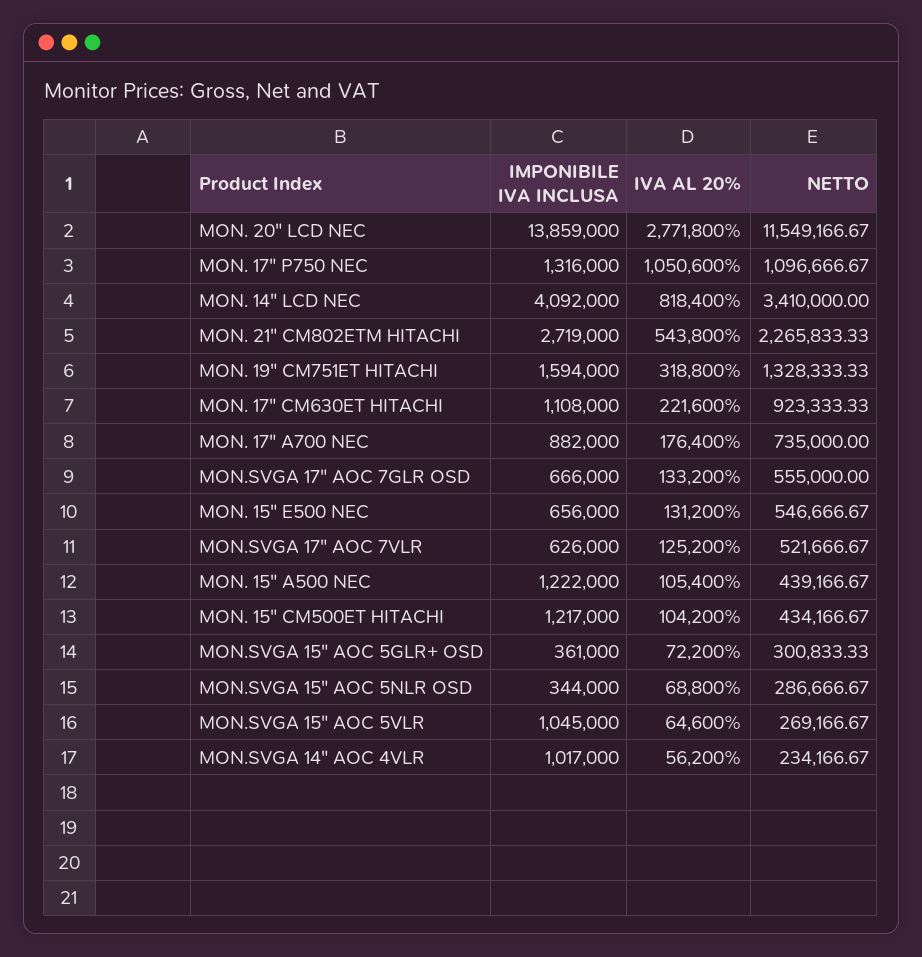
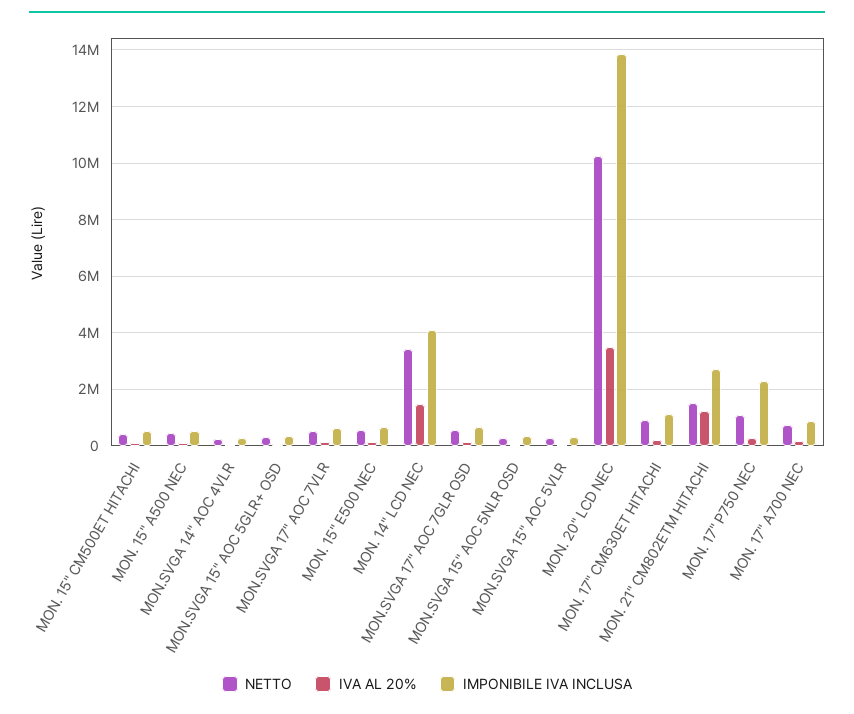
  {
    "IMPONIBILE IVA INCLUSA": {
      "MON. 20\" LCD NEC": 13859000,
-     "MON. 17\" P750 NEC": 1316000,
+     "MON. 17\" P750 NEC": 2250000,
      "MON. 14\" LCD NEC": 4092000,
      "MON. 21\" CM802ETM HITACHI": 2719000,
-     "MON. 19\" CM751ET HITACHI": 1594000,
      "MON. 17\" CM630ET HITACHI": 1108000,
      "MON. 17\" A700 NEC": 882000,
      "MON.SVGA 17\" AOC 7GLR OSD": 666000,
      "MON. 15\" E500 NEC": 656000,
      "MON.SVGA 17\" AOC 7VLR": 626000,
-     "MON. 15\" A500 NEC": 1222000,
+     "MON. 15\" A500 NEC": 500000,
-     "MON. 15\" CM500ET HITACHI": 1217000,
+     "MON. 15\" CM500ET HITACHI": 500000,
      "MON.SVGA 15\" AOC 5GLR+ OSD": 361000,
      "MON.SVGA 15\" AOC 5NLR OSD": 344000,
-     "MON.SVGA 15\" AOC 5VLR": 1045000,
+     "MON.SVGA 15\" AOC 5VLR": 250000,
-     "MON.SVGA 14\" AOC 4VLR": 1017000
+     "MON.SVGA 14\" AOC 4VLR": 250000
    },
    "IVA AL 20%": {
-     "MON. 20\" LCD NEC": 2771800,
+     "MON. 20\" LCD NEC": 3500000,
-     "MON. 17\" P750 NEC": 1050600,
+     "MON. 17\" P750 NEC": 250000,
-     "MON. 14\" LCD NEC": 818400,
+     "MON. 14\" LCD NEC": 1500000,
-     "MON. 21\" CM802ETM HITACHI": 543800,
+     "MON. 21\" CM802ETM HITACHI": 1250000,
-     "MON. 19\" CM751ET HITACHI": 318800,
      "MON. 17\" CM630ET HITACHI": 221600,
      "MON. 17\" A700 NEC": 176400,
      "MON.SVGA 17\" AOC 7GLR OSD": 133200,
      "MON. 15\" E500 NEC": 131200,
      "MON.SVGA 17\" AOC 7VLR": 125200,
      "MON. 15\" A500 NEC": 105400,
      "MON. 15\" CM500ET HITACHI": 104200,
      "MON.SVGA 15\" AOC 5GLR+ OSD": 72200,
      "MON.SVGA 15\" AOC 5NLR OSD": 68800,
      "MON.SVGA 15\" AOC 5VLR": 64600,
      "MON.SVGA 14\" AOC 4VLR": 56200
    },
    "NETTO": {
-     "MON. 20\" LCD NEC": 11549166.67,
+     "MON. 20\" LCD NEC": 10250000,
      "MON. 17\" P750 NEC": 1096666.67,
      "MON. 14\" LCD NEC": 3410000,
-     "MON. 21\" CM802ETM HITACHI": 2265833.33,
+     "MON. 21\" CM802ETM HITACHI": 1500000,
-     "MON. 19\" CM751ET HITACHI": 1328333.33,
      "MON. 17\" CM630ET HITACHI": 923333.33,
      "MON. 17\" A700 NEC": 735000,
      "MON.SVGA 17\" AOC 7GLR OSD": 555000,
      "MON. 15\" E500 NEC": 546666.67,
      "MON.SVGA 17\" AOC 7VLR": 521666.67,
      "MON. 15\" A500 NEC": 439166.67,
      "MON. 15\" CM500ET HITACHI": 434166.67,
      "MON.SVGA 15\" AOC 5GLR+ OSD": 300833.33,
      "MON.SVGA 15\" AOC 5NLR OSD": 286666.67,
      "MON.SVGA 15\" AOC 5VLR": 269166.67,
      "MON.SVGA 14\" AOC 4VLR": 234166.67
    }
  }

